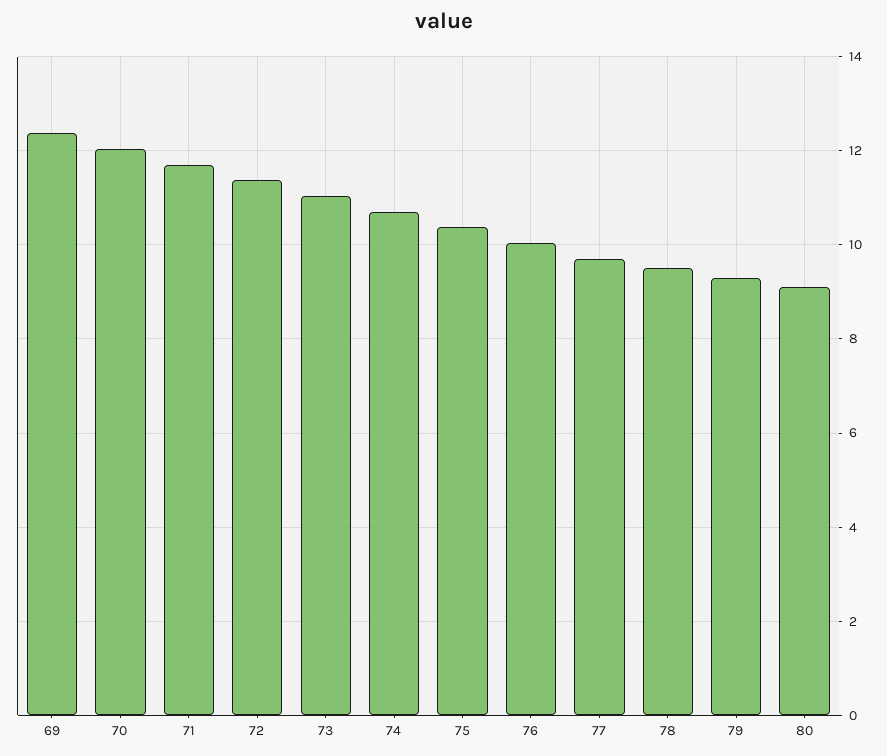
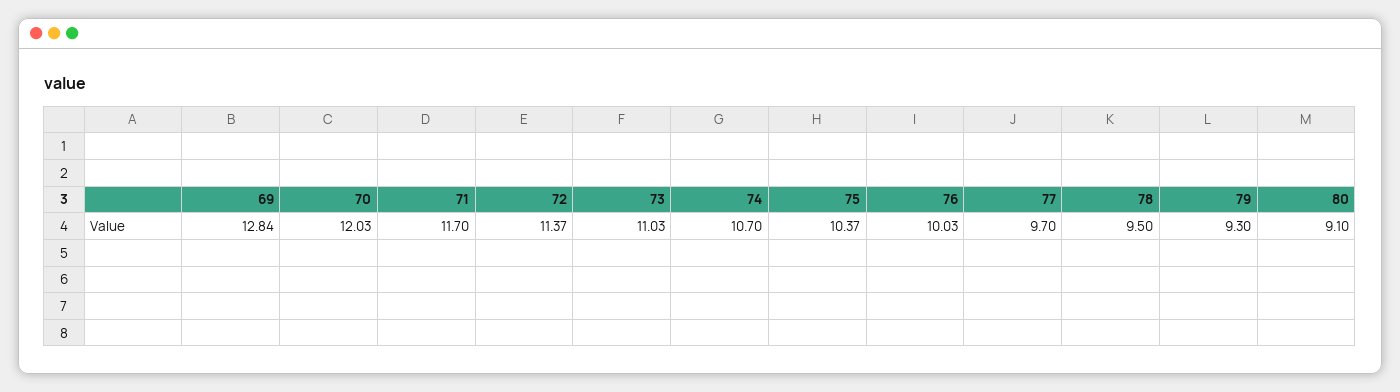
  {
-   "69": 12.4,
+   "69": 12.84,
    "70": 12.03,
    "71": 11.7,
    "72": 11.37,
    "73": 11.03,
    "74": 10.7,
    "75": 10.37,
    "76": 10.03,
    "77": 9.7,
    "78": 9.5,
    "79": 9.3,
    "80": 9.1
  }

